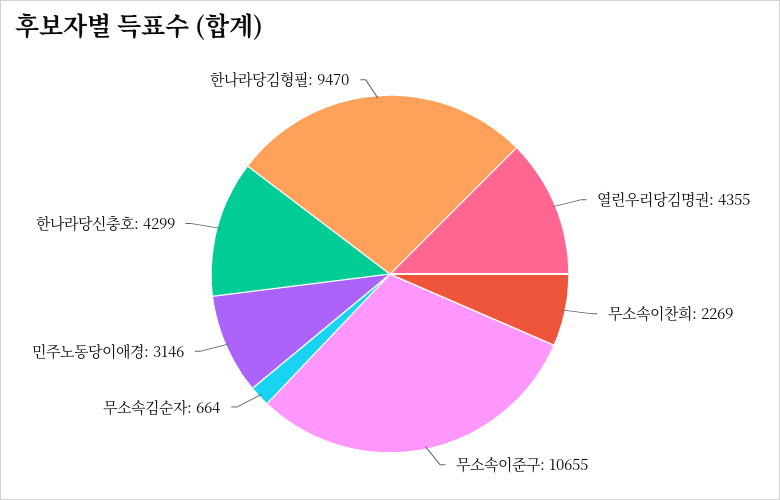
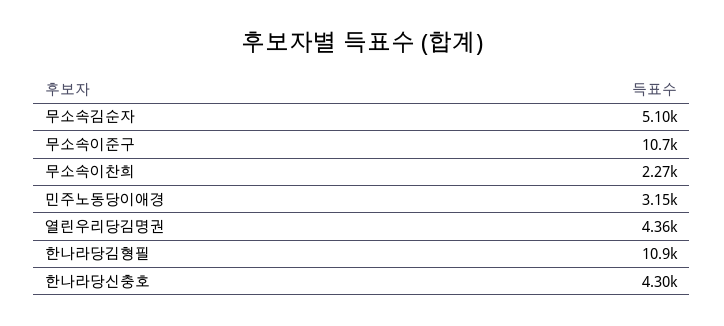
  {
    "열린우리당김명권": 4355,
    "무소속이찬희": 2269,
    "무소속이준구": 10655,
-   "무소속김순자": 664,
+   "무소속김순자": 5100,
    "민주노동당이애경": 3146,
    "한나라당신충호": 4299,
-   "한나라당김형필": 9470
+   "한나라당김형필": 10900
  }

